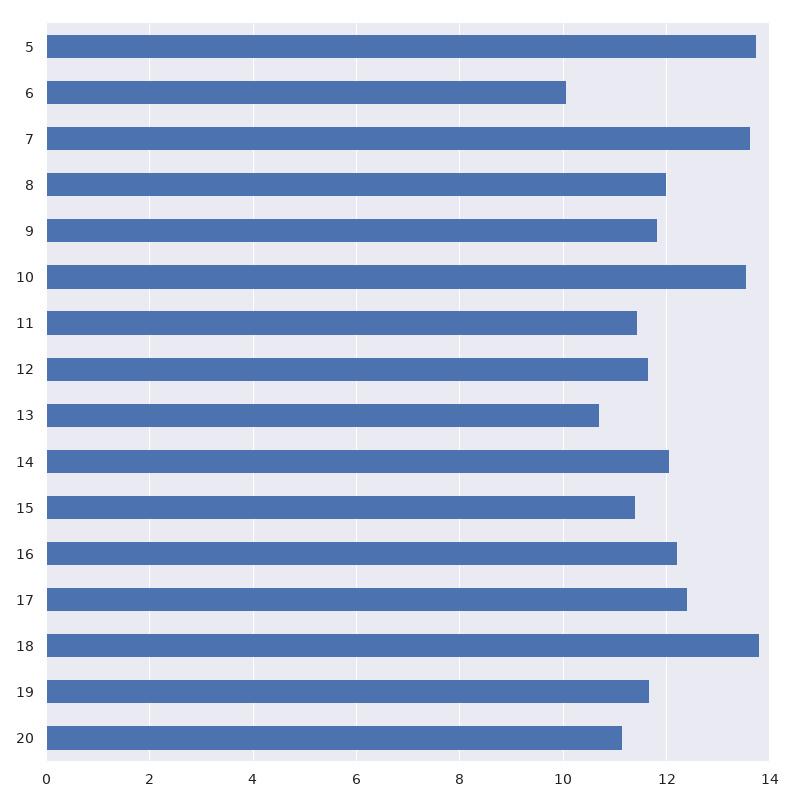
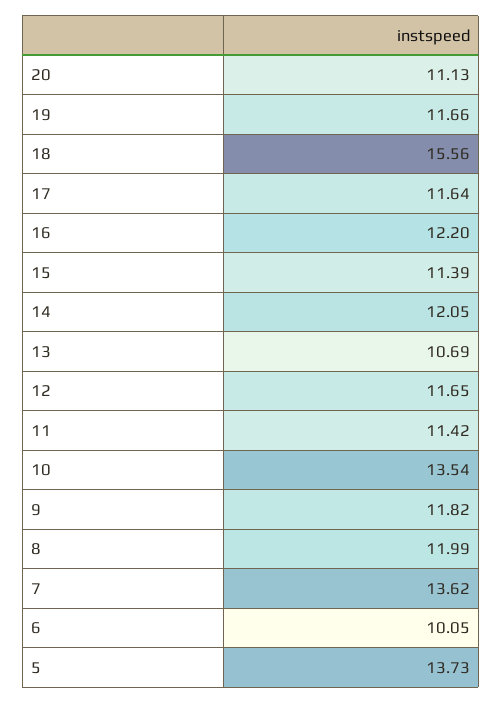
  {
    "5": 13.73,
    "6": 10.05,
    "7": 13.62,
    "8": 11.99,
    "9": 11.82,
    "10": 13.54,
    "11": 11.42,
    "12": 11.65,
    "13": 10.69,
    "14": 12.05,
    "15": 11.39,
    "16": 12.2,
-   "17": 12.4,
+   "17": 11.64,
-   "18": 13.8,
+   "18": 15.56,
    "19": 11.66,
    "20": 11.13
  }

